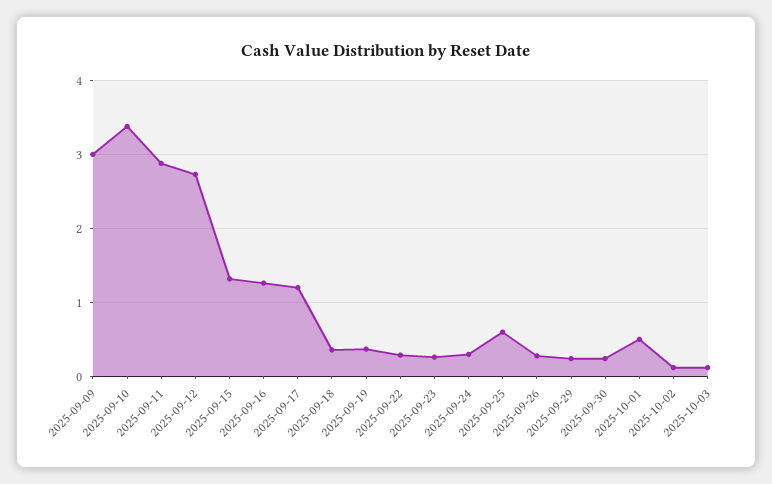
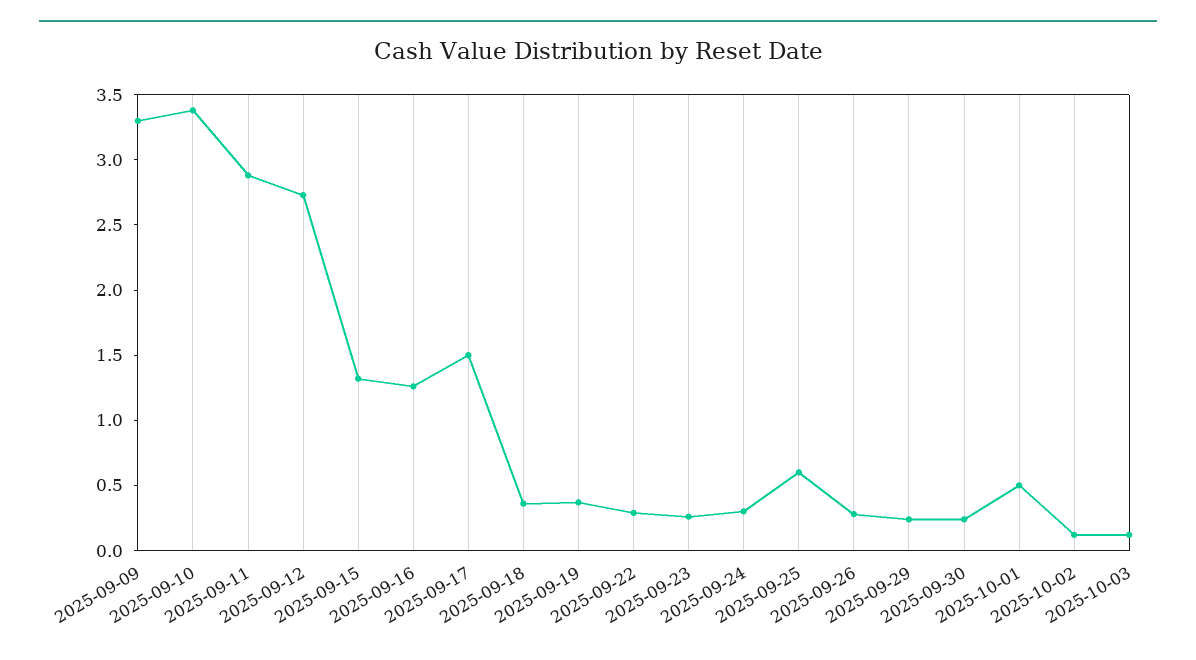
  {
-   "2025-09-09": 3,
+   "2025-09-09": 3.3,
    "2025-09-10": 3.4,
    "2025-09-11": 2.9,
    "2025-09-12": 2.7,
    "2025-09-15": 1.3,
    "2025-09-16": 1.3,
-   "2025-09-17": 1.2,
+   "2025-09-17": 1.5,
    "2025-09-18": 0.4,
    "2025-09-19": 0.4,
    "2025-09-22": 0.3,
    "2025-09-23": 0.3,
    "2025-09-24": 0.3,
    "2025-09-25": 0.6,
    "2025-09-26": 0.3,
    "2025-09-29": 0.2,
    "2025-09-30": 0.2,
    "2025-10-01": 0.5,
    "2025-10-02": 0.1,
    "2025-10-03": 0.1
  }

